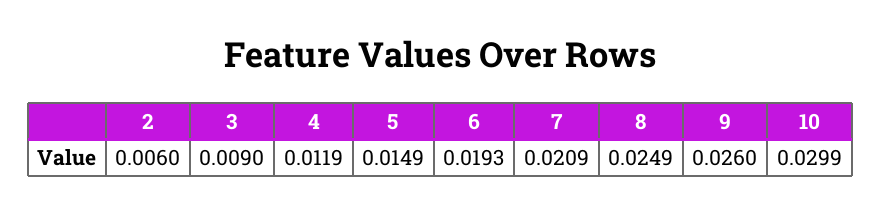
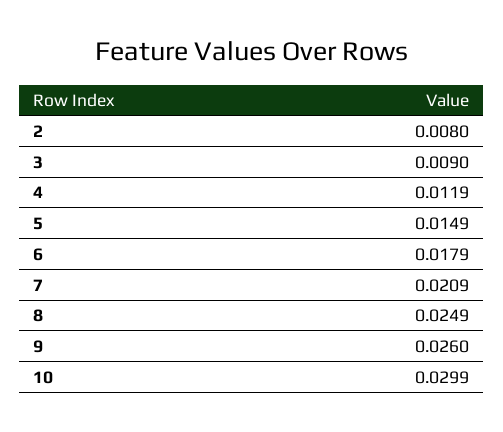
  {
-   "2": 0.006,
+   "2": 0.008,
    "3": 0.009,
    "4": 0.0119,
    "5": 0.0149,
-   "6": 0.0193,
+   "6": 0.0179,
    "7": 0.0209,
    "8": 0.0249,
    "9": 0.026,
    "10": 0.0299
  }

